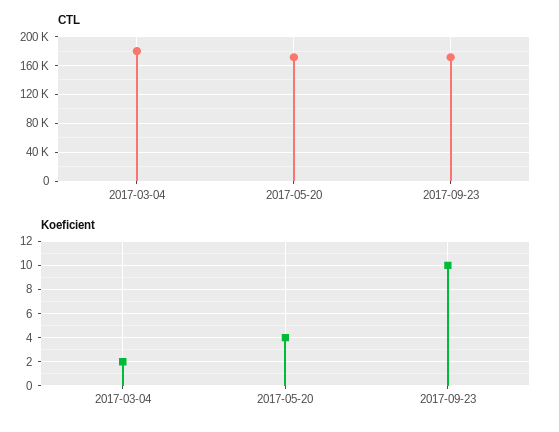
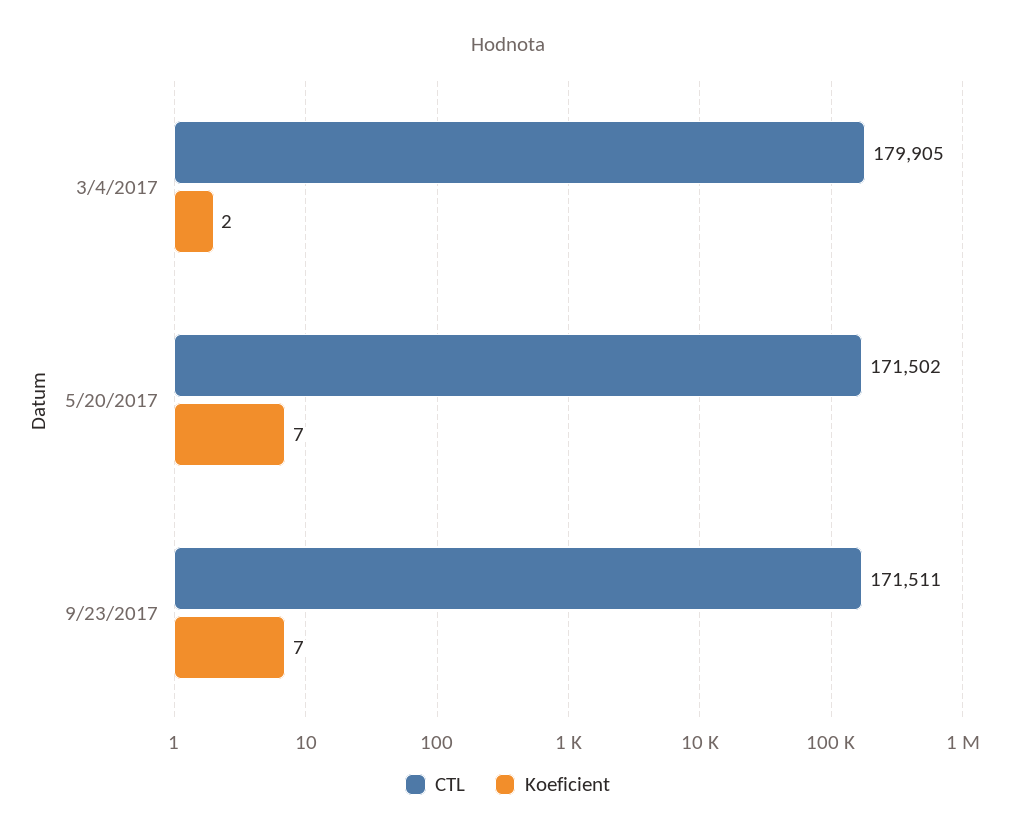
  {
    "CTL": {
      "2017-03-04": 179905,
      "2017-05-20": 171502,
      "2017-09-23": 171511
    },
    "Koeficient": {
      "2017-03-04": 2,
-     "2017-05-20": 4,
+     "2017-05-20": 7,
-     "2017-09-23": 10
+     "2017-09-23": 7
    }
  }

